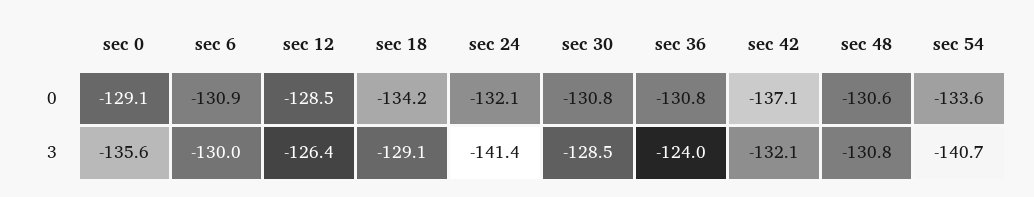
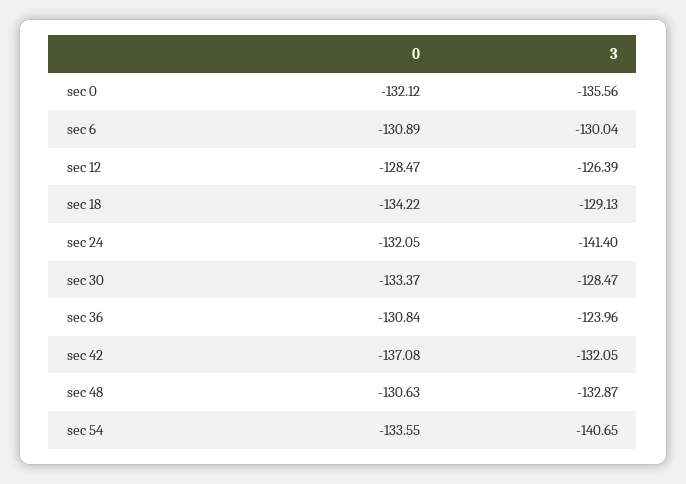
  {
    "sec 0": {
-     "0": -129.1,
+     "0": -132.12,
      "3": -135.56
    },
    "sec 6": {
      "0": -130.89,
      "3": -130.04
    },
    "sec 12": {
      "0": -128.47,
      "3": -126.39
    },
    "sec 18": {
      "0": -134.22,
      "3": -129.13
    },
    "sec 24": {
      "0": -132.05,
      "3": -141.4
    },
    "sec 30": {
-     "0": -130.8,
+     "0": -133.37,
      "3": -128.47
    },
    "sec 36": {
      "0": -130.84,
      "3": -123.96
    },
    "sec 42": {
      "0": -137.08,
      "3": -132.05
    },
    "sec 48": {
      "0": -130.63,
-     "3": -130.8
+     "3": -132.87
    },
    "sec 54": {
      "0": -133.55,
      "3": -140.65
    }
  }

